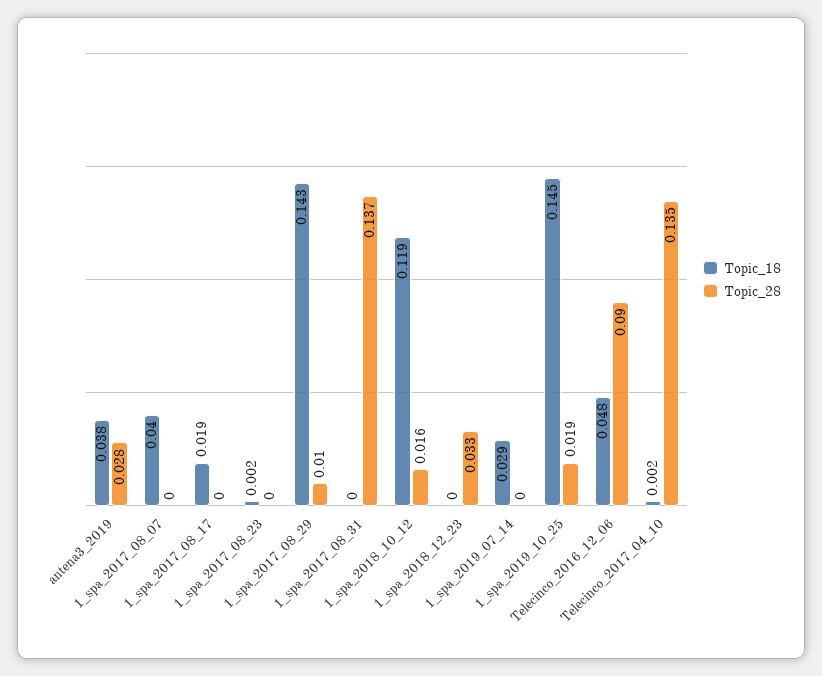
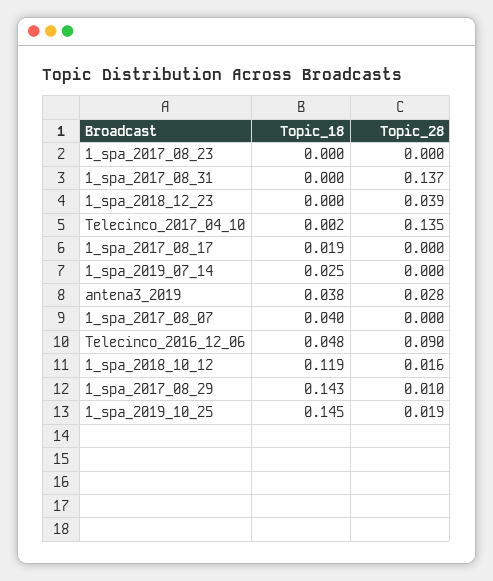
  {
    "Topic_18": {
      "antena3_2019": 0.038,
      "1_spa_2017_08_07": 0.04,
      "1_spa_2017_08_17": 0.019,
-     "1_spa_2017_08_23": 0.002,
+     "1_spa_2017_08_23": 0,
      "1_spa_2017_08_29": 0.143,
      "1_spa_2017_08_31": 0,
      "1_spa_2018_10_12": 0.119,
      "1_spa_2018_12_23": 0,
-     "1_spa_2019_07_14": 0.029,
+     "1_spa_2019_07_14": 0.025,
      "1_spa_2019_10_25": 0.145,
      "Telecinco_2016_12_06": 0.048,
      "Telecinco_2017_04_10": 0.002
    },
    "Topic_28": {
      "antena3_2019": 0.028,
      "1_spa_2017_08_07": 0,
      "1_spa_2017_08_17": 0,
      "1_spa_2017_08_23": 0,
      "1_spa_2017_08_29": 0.01,
      "1_spa_2017_08_31": 0.137,
      "1_spa_2018_10_12": 0.016,
-     "1_spa_2018_12_23": 0.033,
+     "1_spa_2018_12_23": 0.039,
      "1_spa_2019_07_14": 0,
      "1_spa_2019_10_25": 0.019,
      "Telecinco_2016_12_06": 0.09,
      "Telecinco_2017_04_10": 0.135
    }
  }

